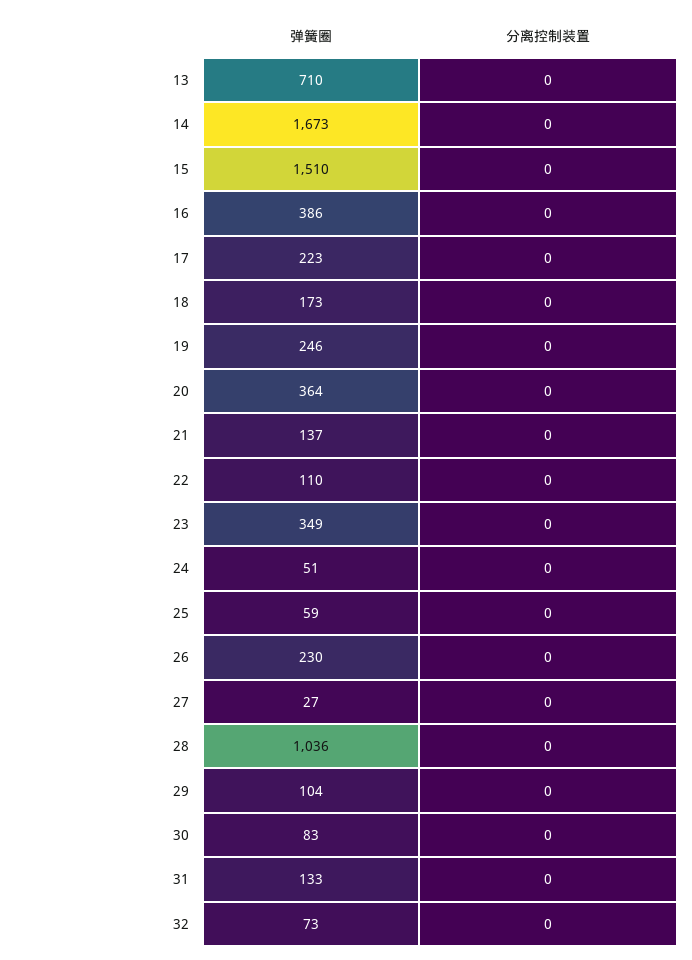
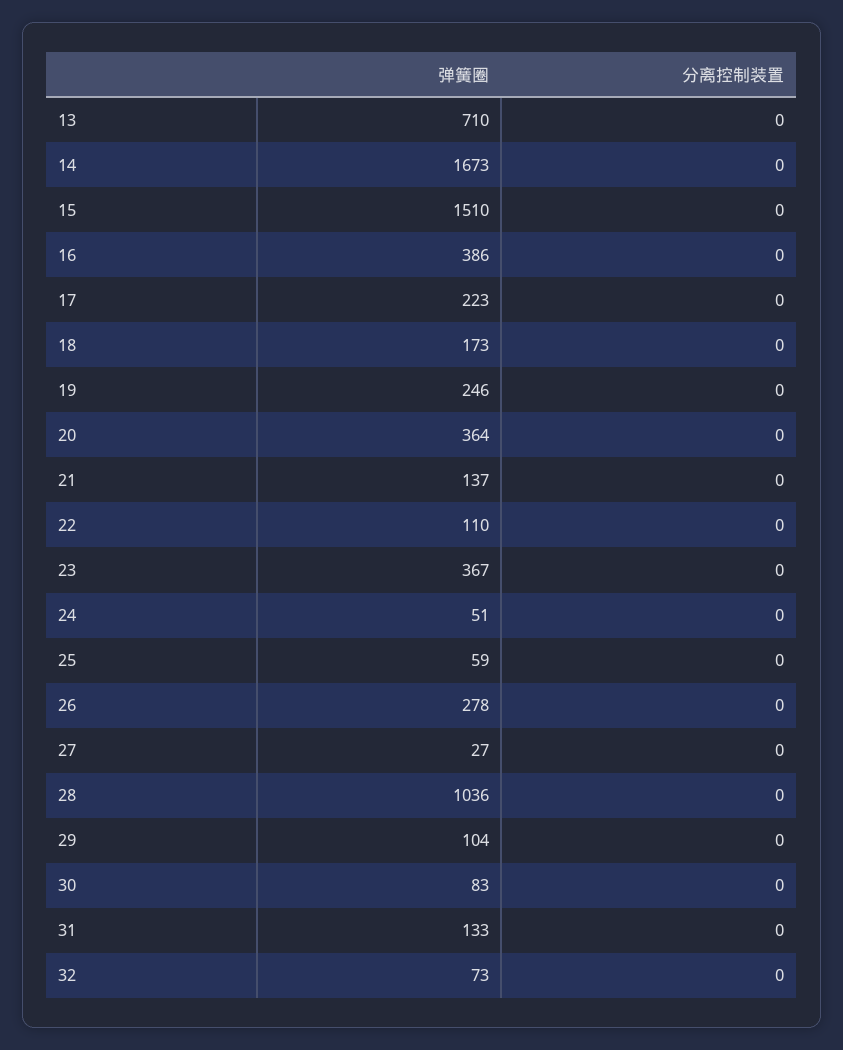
  {
    "弹簧圈": {
      "13": 710,
      "14": 1673,
      "15": 1510,
      "16": 386,
      "17": 223,
      "18": 173,
      "19": 246,
      "20": 364,
      "21": 137,
      "22": 110,
-     "23": 349,
+     "23": 367,
      "24": 51,
      "25": 59,
-     "26": 230,
+     "26": 278,
      "27": 27,
      "28": 1036,
      "29": 104,
      "30": 83,
      "31": 133,
      "32": 73
    },
    "分离控制装置": {
      "13": 0,
      "14": 0,
      "15": 0,
      "16": 0,
      "17": 0,
      "18": 0,
      "19": 0,
      "20": 0,
      "21": 0,
      "22": 0,
      "23": 0,
      "24": 0,
      "25": 0,
      "26": 0,
      "27": 0,
      "28": 0,
      "29": 0,
      "30": 0,
      "31": 0,
      "32": 0
    }
  }

